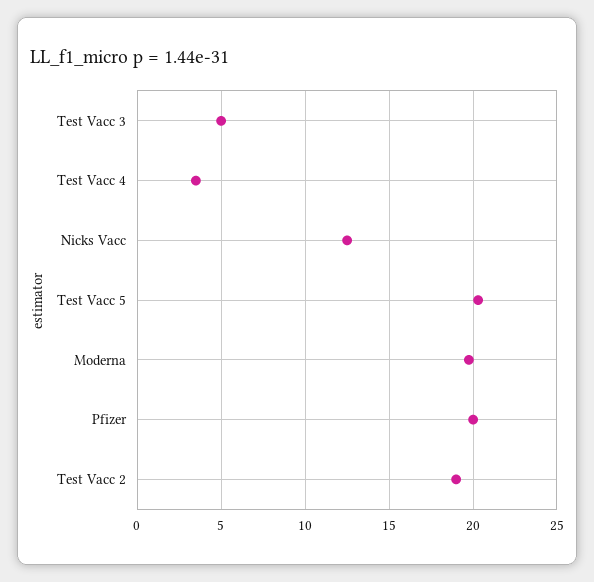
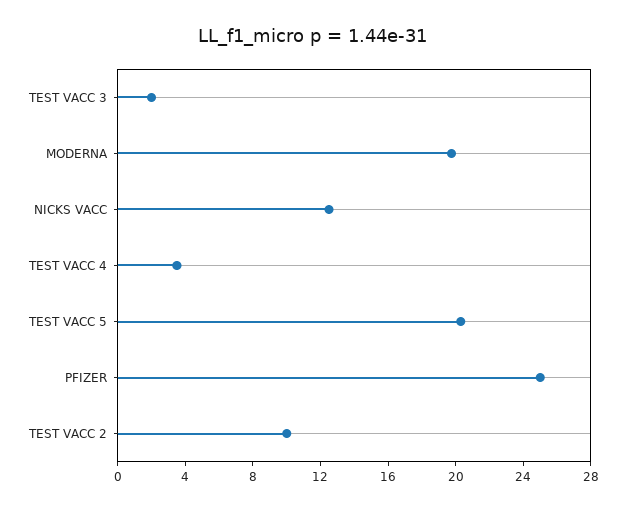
  {
-   "Test Vacc 3": 5,
+   "Test Vacc 3": 2,
    "Test Vacc 4": 3.5,
    "Nicks Vacc": 12.5,
    "Test Vacc 5": 20.5,
    "Moderna": 20,
-   "Pfizer": 20,
+   "Pfizer": 25,
-   "Test Vacc 2": 19
+   "Test Vacc 2": 10
  }

